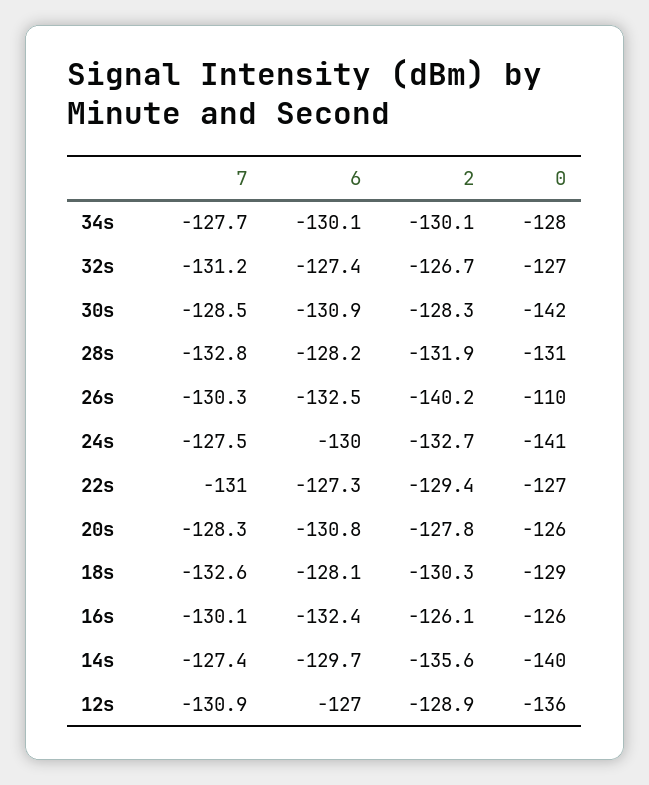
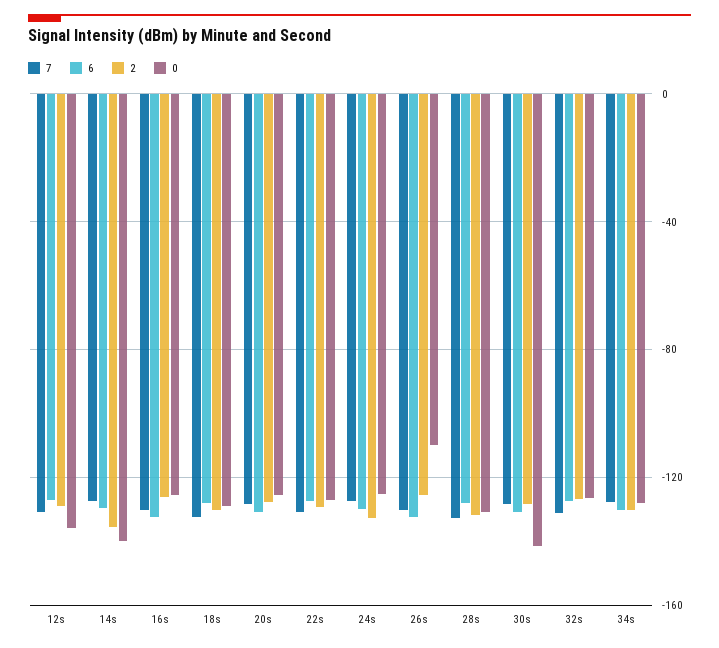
  {
    "7": {
      "34s": -127.7,
      "32s": -131.2,
      "30s": -128.5,
      "28s": -132.8,
      "26s": -130.3,
      "24s": -127.5,
      "22s": -131,
      "20s": -128.3,
      "18s": -132.6,
      "16s": -130.1,
      "14s": -127.4,
      "12s": -130.9
    },
    "6": {
      "34s": -130.1,
      "32s": -127.4,
      "30s": -130.9,
      "28s": -128.2,
      "26s": -132.5,
      "24s": -130,
      "22s": -127.3,
      "20s": -130.8,
      "18s": -128.1,
      "16s": -132.4,
      "14s": -129.7,
      "12s": -127
    },
    "2": {
      "34s": -130.1,
      "32s": -126.7,
      "30s": -128.3,
      "28s": -131.9,
-     "26s": -140.2,
+     "26s": -125,
      "24s": -132.7,
      "22s": -129.4,
      "20s": -127.8,
      "18s": -130.3,
      "16s": -126.1,
      "14s": -135.6,
      "12s": -128.9
    },
    "0": {
      "34s": -128,
      "32s": -127,
      "30s": -142,
      "28s": -131,
      "26s": -110,
-     "24s": -141,
+     "24s": -125,
      "22s": -127,
      "20s": -126,
      "18s": -129,
      "16s": -126,
      "14s": -140,
      "12s": -136
    }
  }

